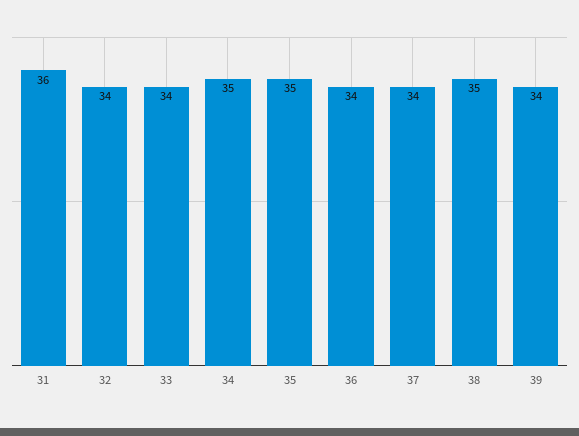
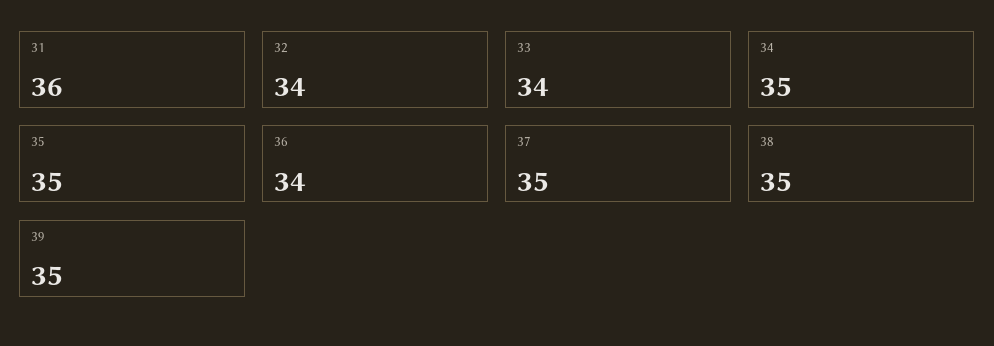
  {
    "31": 36,
    "32": 34,
    "33": 34,
    "34": 35,
    "35": 35,
    "36": 34,
-   "37": 34,
+   "37": 35,
    "38": 35,
-   "39": 34
+   "39": 35
  }

